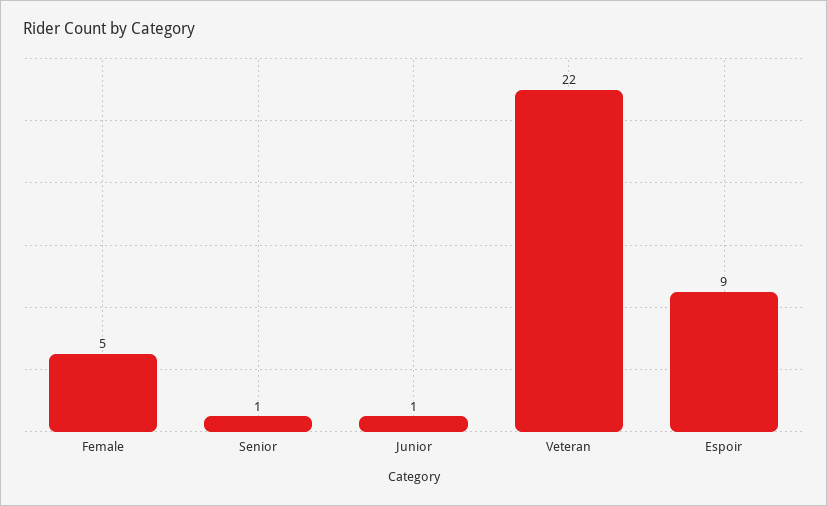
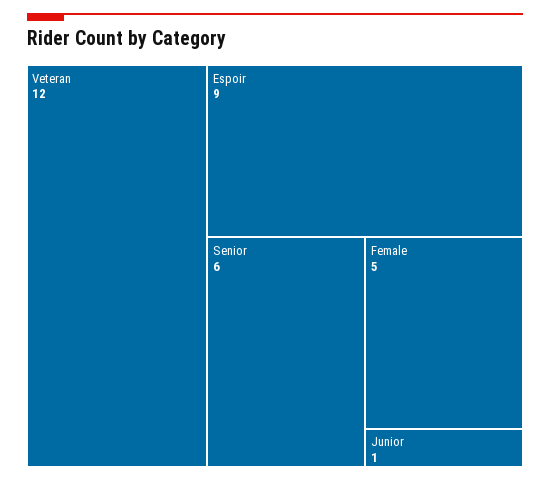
  {
    "Female": 5,
-   "Senior": 1,
+   "Senior": 6,
    "Junior": 1,
-   "Veteran": 22,
+   "Veteran": 12,
    "Espoir": 9
  }

